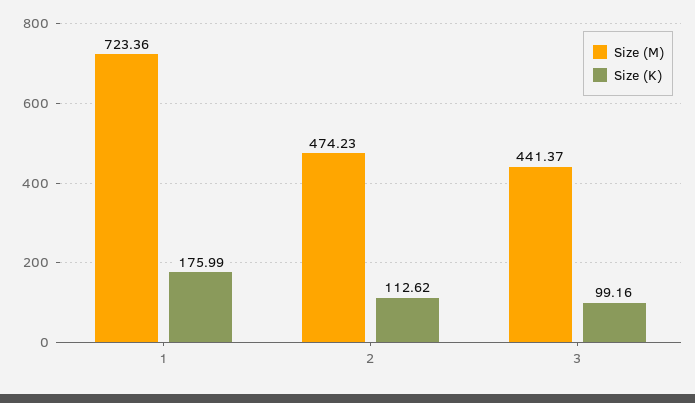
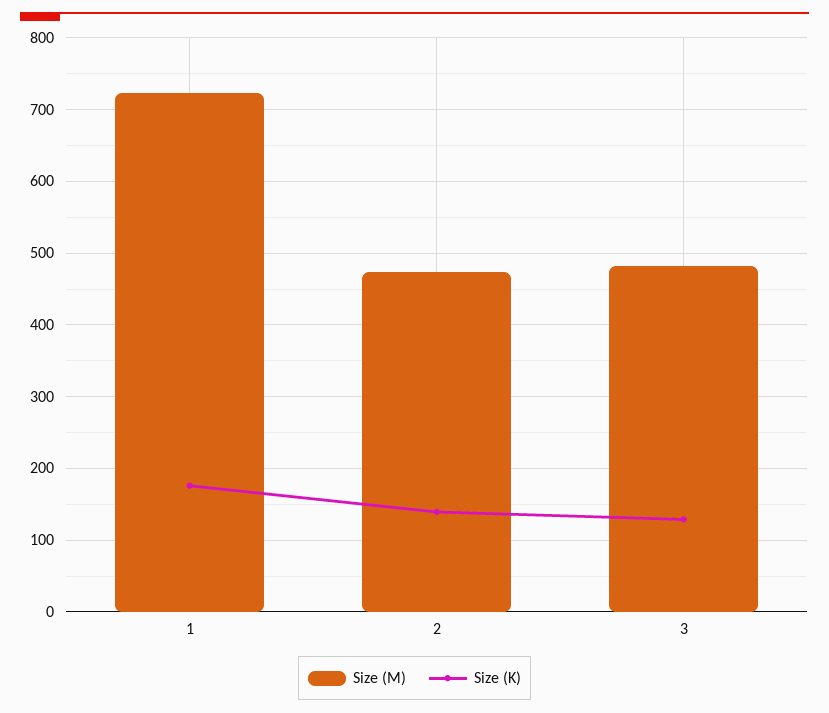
  {
    "Size (M)": {
      "1": 723.36,
      "2": 474.23,
-     "3": 441.37
+     "3": 480
    },
    "Size (K)": {
      "1": 175.99,
-     "2": 112.62,
+     "2": 140,
-     "3": 99.16
+     "3": 130
    }
  }

